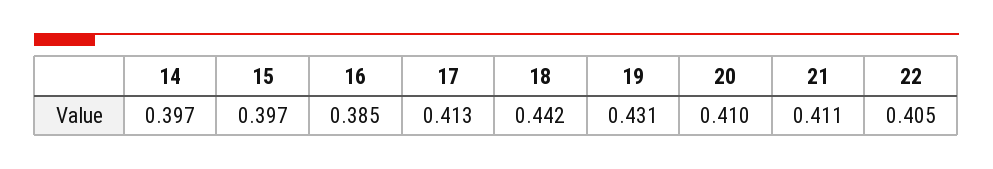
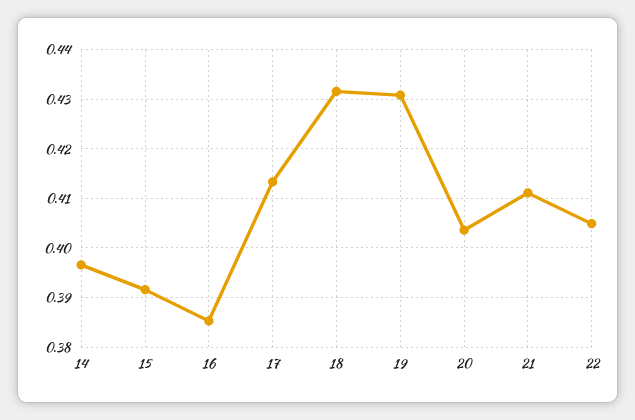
  {
    "14": 0.397,
-   "15": 0.397,
+   "15": 0.392,
    "16": 0.385,
    "17": 0.413,
-   "18": 0.442,
+   "18": 0.432,
    "19": 0.431,
-   "20": 0.41,
+   "20": 0.404,
    "21": 0.411,
    "22": 0.405
  }

